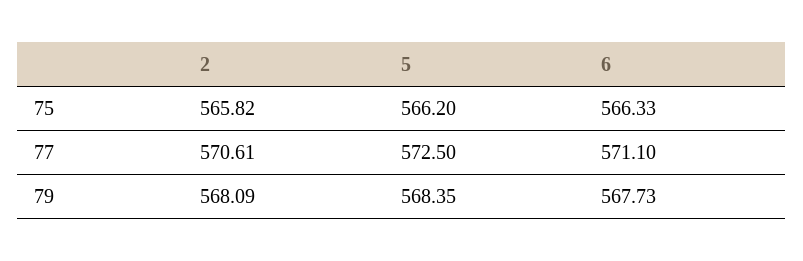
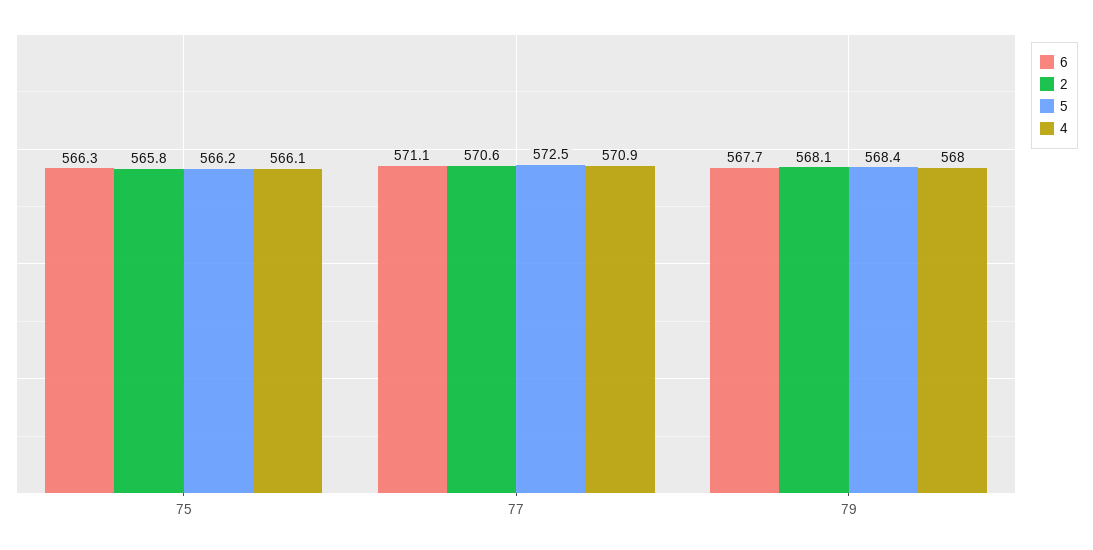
  {
    "2": {
      "75": 565.82,
      "77": 570.61,
      "79": 568.09
    },
    "5": {
      "75": 566.2,
      "77": 572.5,
      "79": 568.35
    },
    "6": {
      "75": 566.33,
      "77": 571.1,
      "79": 567.73
-   }
+   },
+   "4": {
+     "75": 566.1,
+     "77": 570.9,
+     "79": 568
+   }
  }

